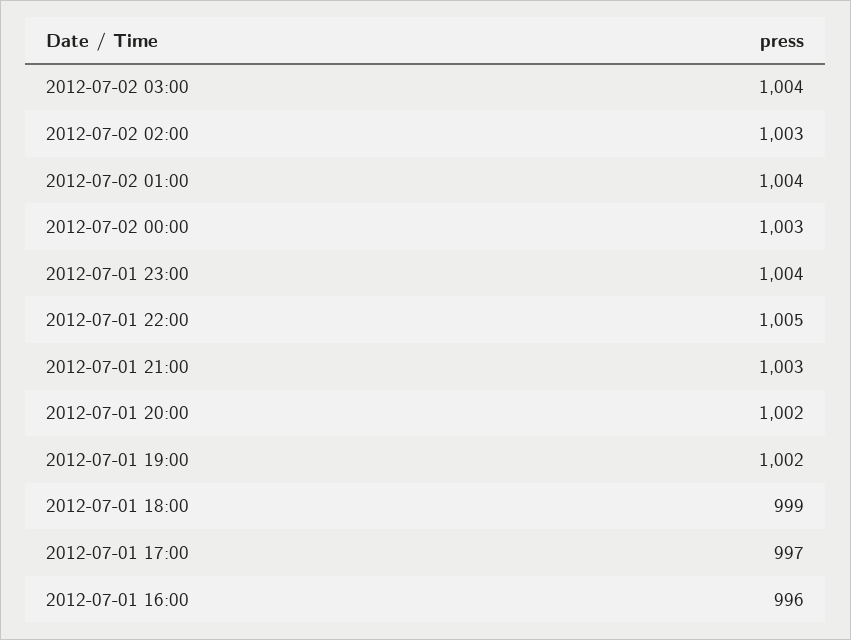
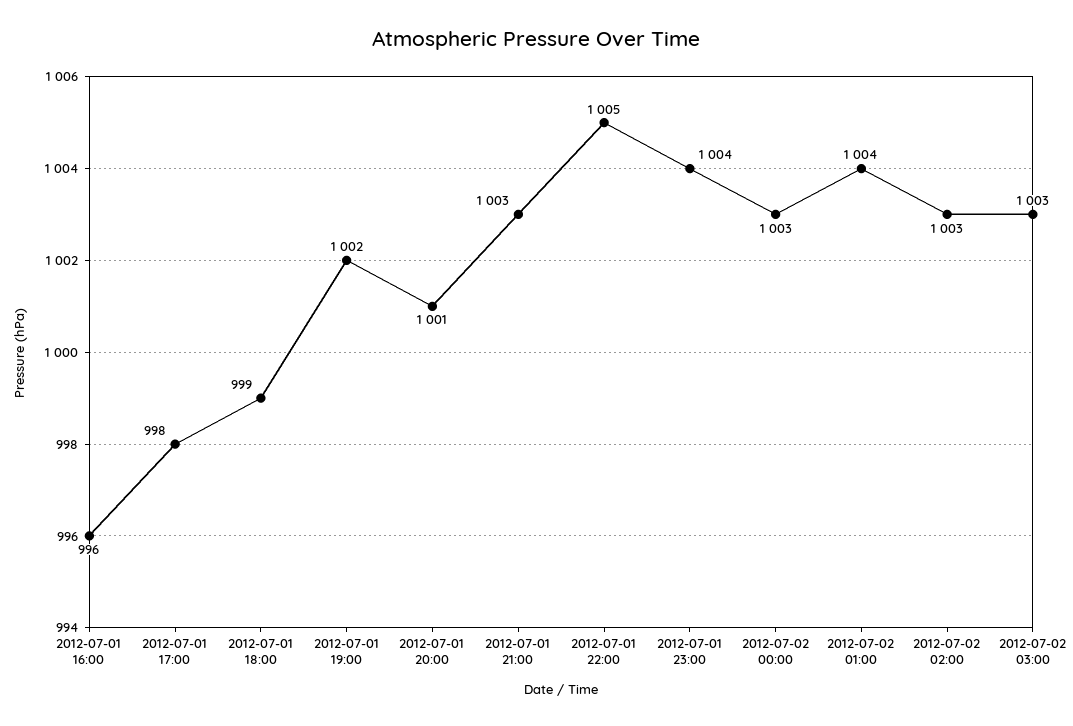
  {
-   "2012-07-02 03:00": 1004,
+   "2012-07-02 03:00": 1003,
    "2012-07-02 02:00": 1003,
    "2012-07-02 01:00": 1004,
    "2012-07-02 00:00": 1003,
    "2012-07-01 23:00": 1004,
    "2012-07-01 22:00": 1005,
    "2012-07-01 21:00": 1003,
-   "2012-07-01 20:00": 1002,
+   "2012-07-01 20:00": 1001,
    "2012-07-01 19:00": 1002,
    "2012-07-01 18:00": 999,
-   "2012-07-01 17:00": 997,
+   "2012-07-01 17:00": 998,
    "2012-07-01 16:00": 996
  }

